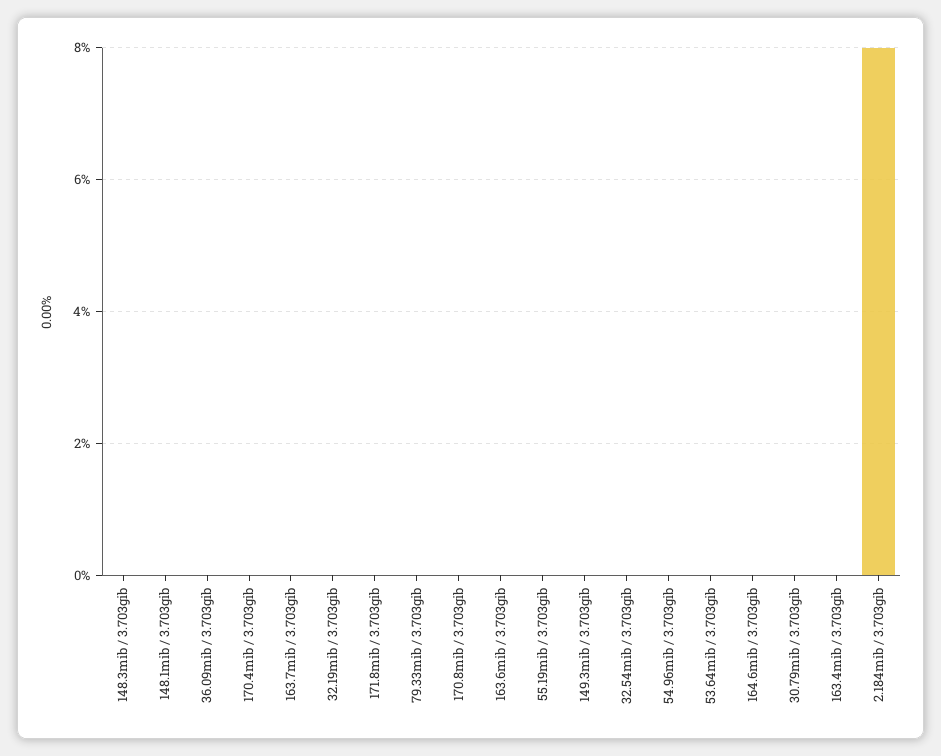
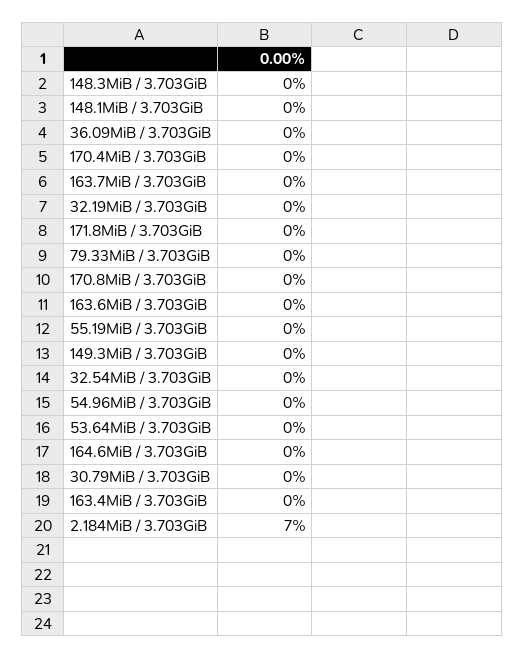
  {
    "148.3mib / 3.703gib": 0,
    "148.1mib / 3.703gib": 0,
    "36.09mib / 3.703gib": 0,
    "170.4mib / 3.703gib": 0,
    "163.7mib / 3.703gib": 0,
    "32.19mib / 3.703gib": 0,
    "171.8mib / 3.703gib": 0,
    "79.33mib / 3.703gib": 0,
    "170.8mib / 3.703gib": 0,
    "163.6mib / 3.703gib": 0,
    "55.19mib / 3.703gib": 0,
    "149.3mib / 3.703gib": 0,
    "32.54mib / 3.703gib": 0,
    "54.96mib / 3.703gib": 0,
    "53.64mib / 3.703gib": 0,
    "164.6mib / 3.703gib": 0,
    "30.79mib / 3.703gib": 0,
    "163.4mib / 3.703gib": 0,
-   "2.184mib / 3.703gib": 8
+   "2.184mib / 3.703gib": 7
  }

